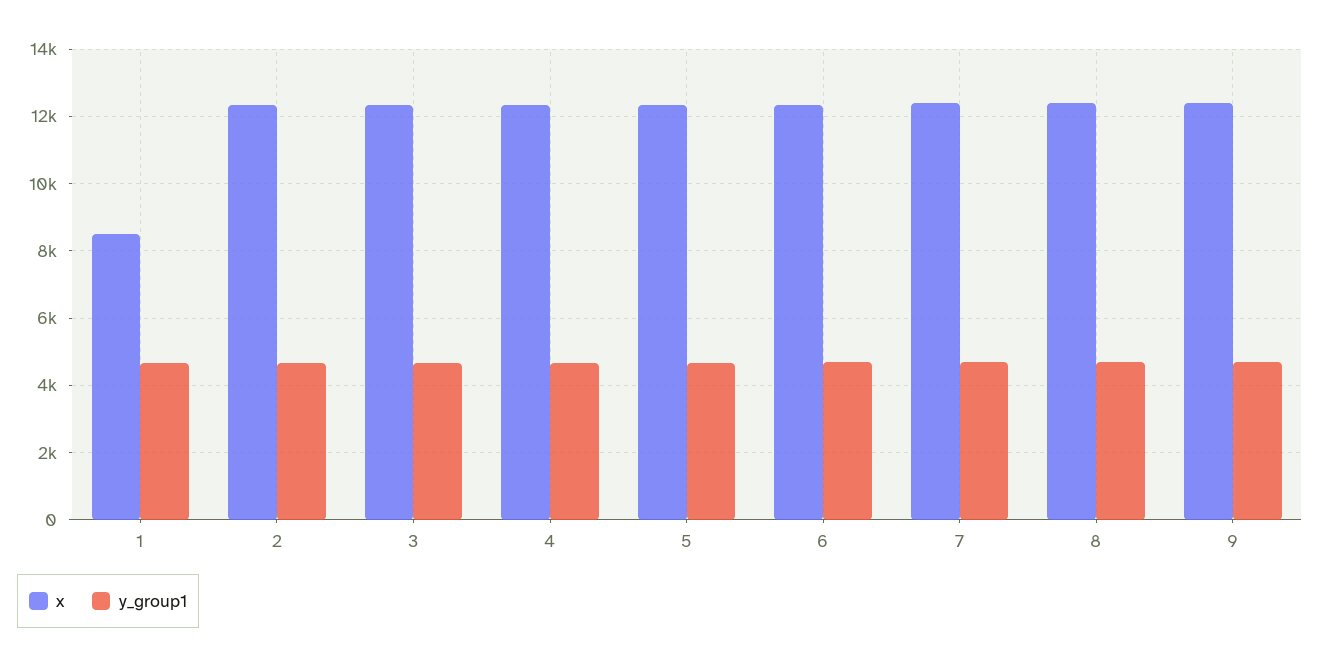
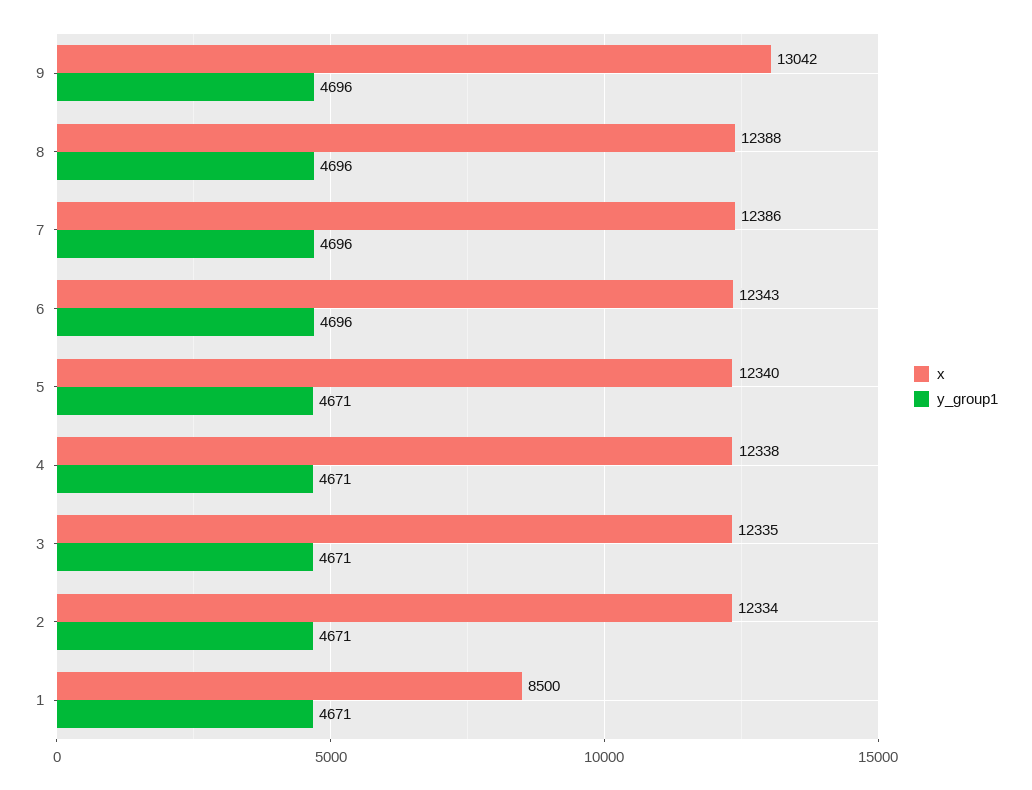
  {
    "x": {
      "1": 8500,
      "2": 12334,
      "3": 12335,
      "4": 12338,
      "5": 12340,
      "6": 12343,
      "7": 12386,
      "8": 12388,
-     "9": 12400
+     "9": 13042
    },
    "y_group1": {
      "1": 4671,
      "2": 4671,
      "3": 4671,
      "4": 4671,
      "5": 4671,
      "6": 4696,
      "7": 4696,
      "8": 4696,
      "9": 4696
    }
  }

